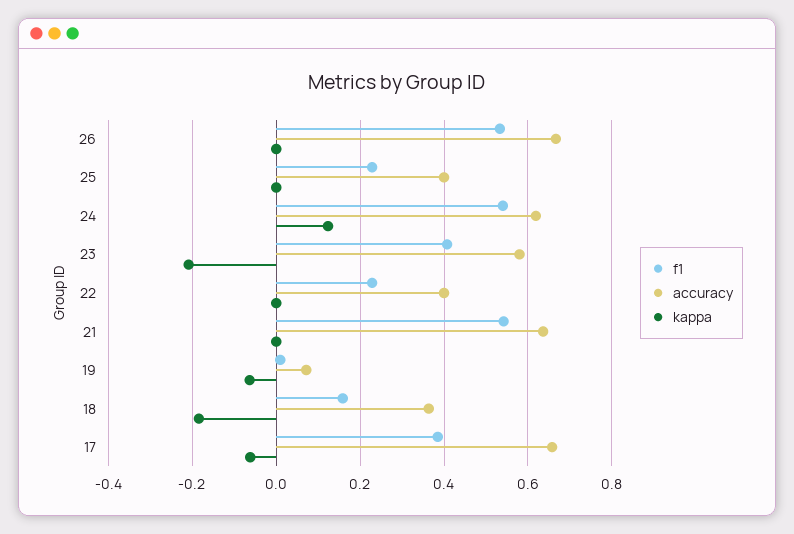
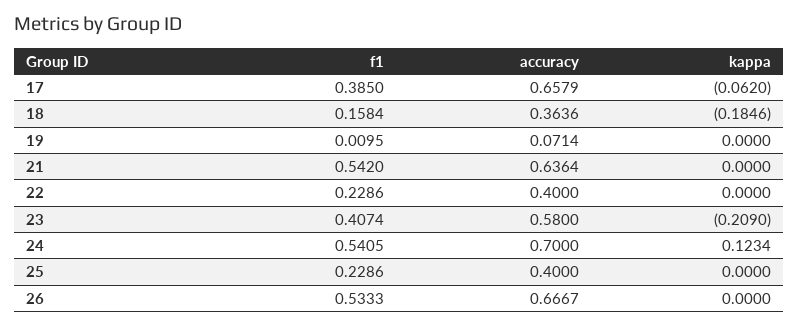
  {
    "f1": {
      "26": 0.5333,
      "25": 0.2286,
      "24": 0.5405,
      "23": 0.4074,
      "22": 0.2286,
      "21": 0.542,
      "19": 0.0095,
      "18": 0.1584,
      "17": 0.385
    },
    "accuracy": {
      "26": 0.6667,
      "25": 0.4,
-     "24": 0.62,
+     "24": 0.7,
      "23": 0.58,
      "22": 0.4,
      "21": 0.6364,
      "19": 0.0714,
      "18": 0.3636,
      "17": 0.6579
    },
    "kappa": {
      "26": 0,
      "25": 0,
      "24": 0.1234,
      "23": -0.209,
      "22": 0,
      "21": 0,
-     "19": -0.06,
+     "19": 0,
      "18": -0.1846,
      "17": -0.062
    }
  }

